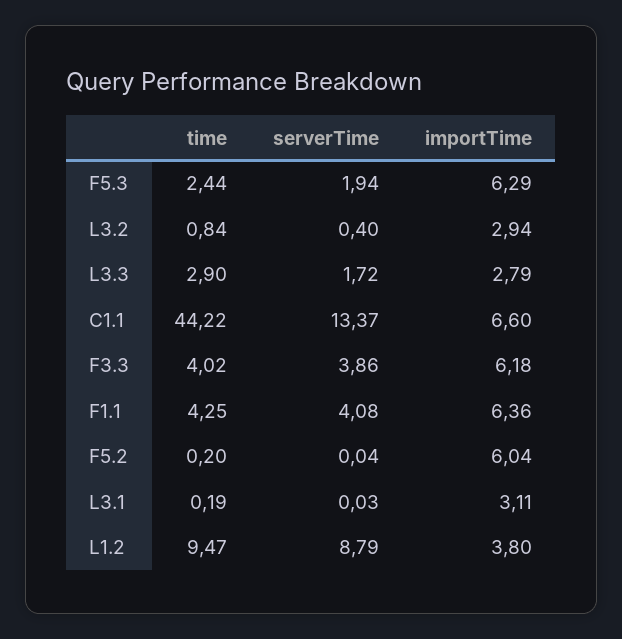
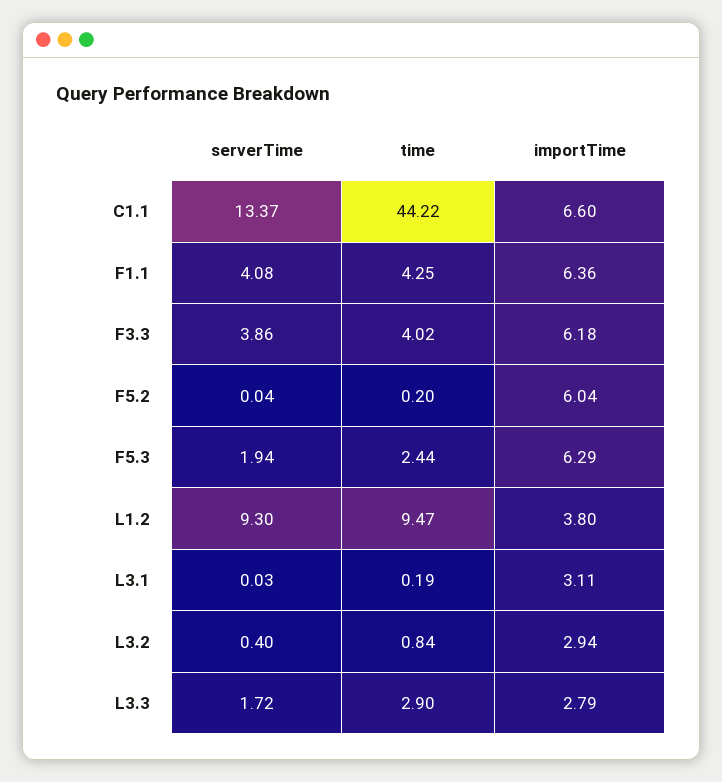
  {
    "time": {
      "F5.3": 2.44,
      "L3.2": 0.84,
      "L3.3": 2.9,
      "C1.1": 44.22,
      "F3.3": 4.02,
      "F1.1": 4.25,
      "F5.2": 0.2,
      "L3.1": 0.19,
      "L1.2": 9.47
    },
    "serverTime": {
      "F5.3": 1.94,
      "L3.2": 0.4,
      "L3.3": 1.72,
      "C1.1": 13.37,
      "F3.3": 3.86,
      "F1.1": 4.08,
      "F5.2": 0.04,
      "L3.1": 0.03,
-     "L1.2": 8.79
+     "L1.2": 9.3
    },
    "importTime": {
      "F5.3": 6.29,
      "L3.2": 2.94,
      "L3.3": 2.79,
      "C1.1": 6.6,
      "F3.3": 6.18,
      "F1.1": 6.36,
      "F5.2": 6.04,
      "L3.1": 3.11,
      "L1.2": 3.8
    }
  }

